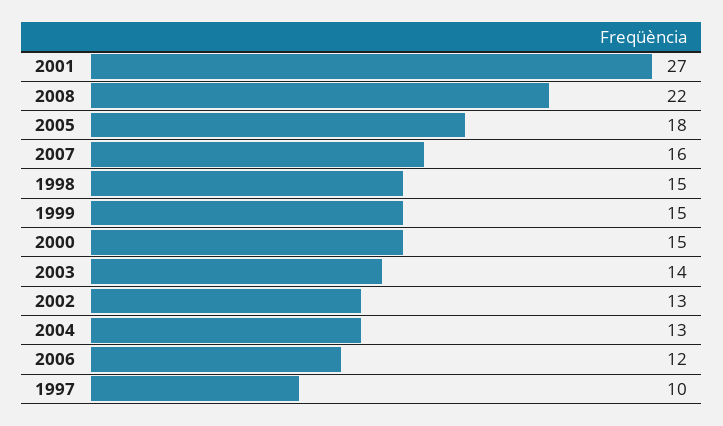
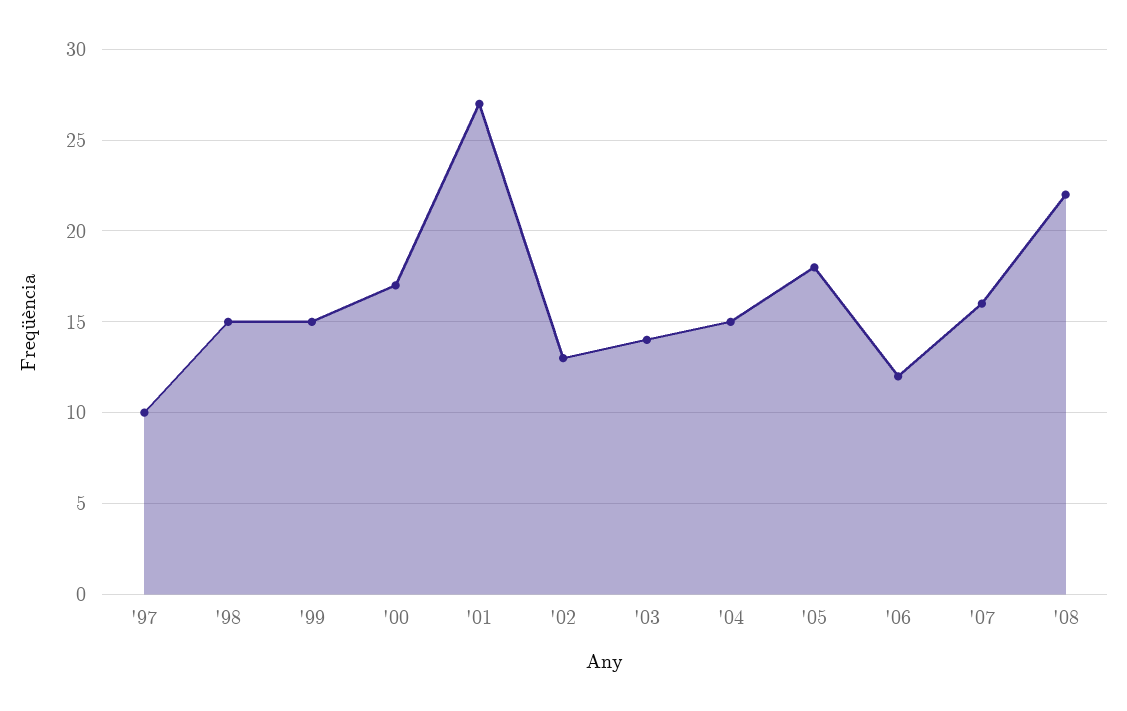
  {
    "2001": 27,
    "2008": 22,
    "2005": 18,
    "2007": 16,
    "1998": 15,
    "1999": 15,
-   "2000": 15,
+   "2000": 17,
    "2003": 14,
    "2002": 13,
-   "2004": 13,
+   "2004": 15,
    "2006": 12,
    "1997": 10
  }

